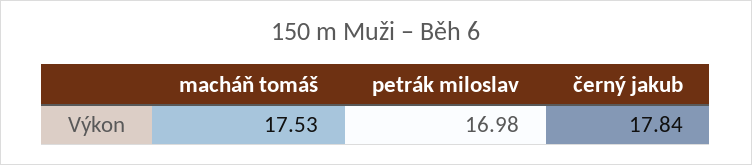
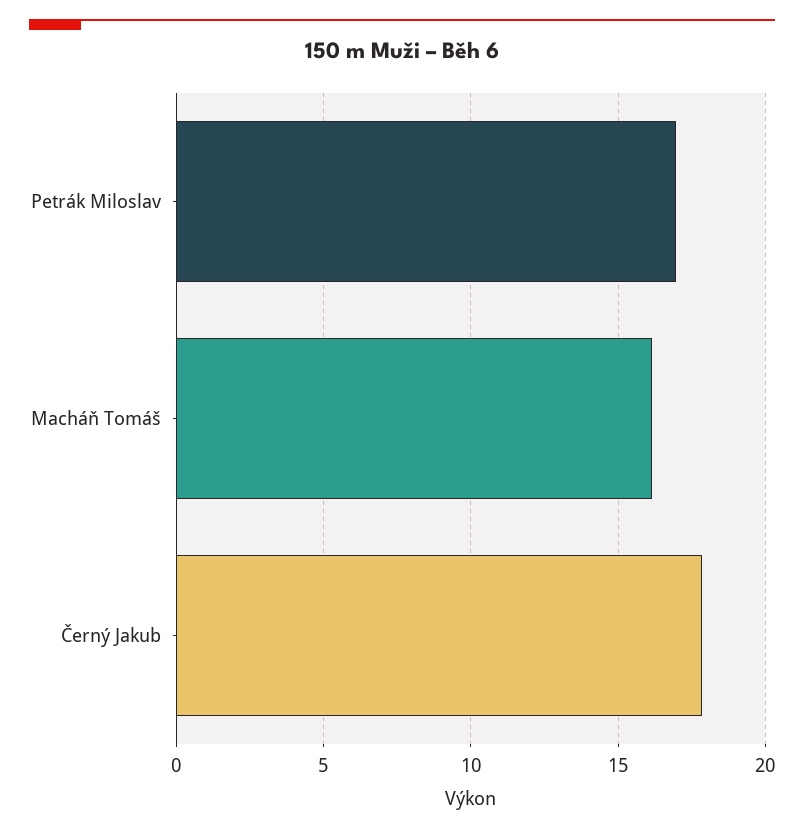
  {
-   "macháň tomáš": 17.53,
+   "macháň tomáš": 16,
    "petrák miloslav": 16.98,
    "černý jakub": 17.84
  }

